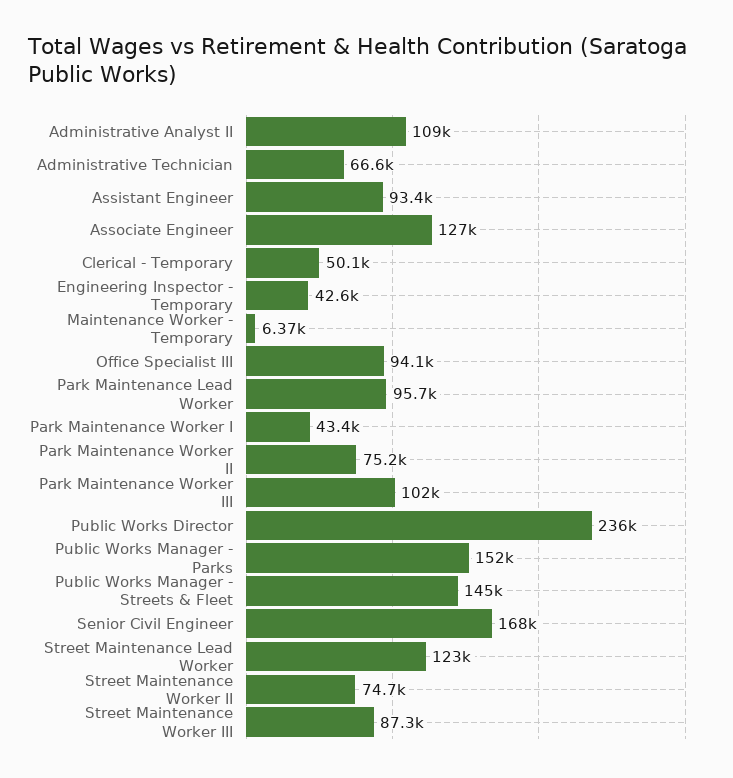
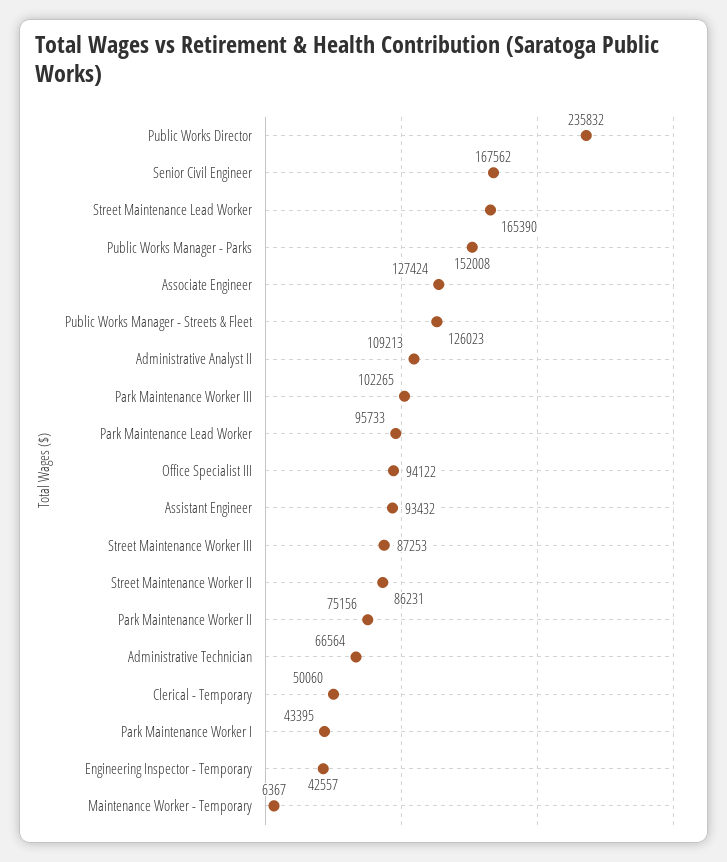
  {
    "Administrative Analyst II": 109213,
    "Administrative Technician": 66564,
    "Assistant Engineer": 93432,
    "Associate Engineer": 127424,
    "Clerical - Temporary": 50060,
    "Engineering Inspector - Temporary": 42557,
    "Maintenance Worker - Temporary": 6367,
    "Office Specialist III": 94122,
    "Park Maintenance Lead Worker": 95733,
    "Park Maintenance Worker I": 43395,
    "Park Maintenance Worker II": 75156,
    "Park Maintenance Worker III": 102265,
    "Public Works Director": 235832,
    "Public Works Manager - Parks": 152008,
-   "Public Works Manager - Streets & Fleet": 145000,
+   "Public Works Manager - Streets & Fleet": 126023,
    "Senior Civil Engineer": 167562,
-   "Street Maintenance Lead Worker": 123000,
+   "Street Maintenance Lead Worker": 165390,
-   "Street Maintenance Worker II": 74700,
+   "Street Maintenance Worker II": 86231,
    "Street Maintenance Worker III": 87253
  }

